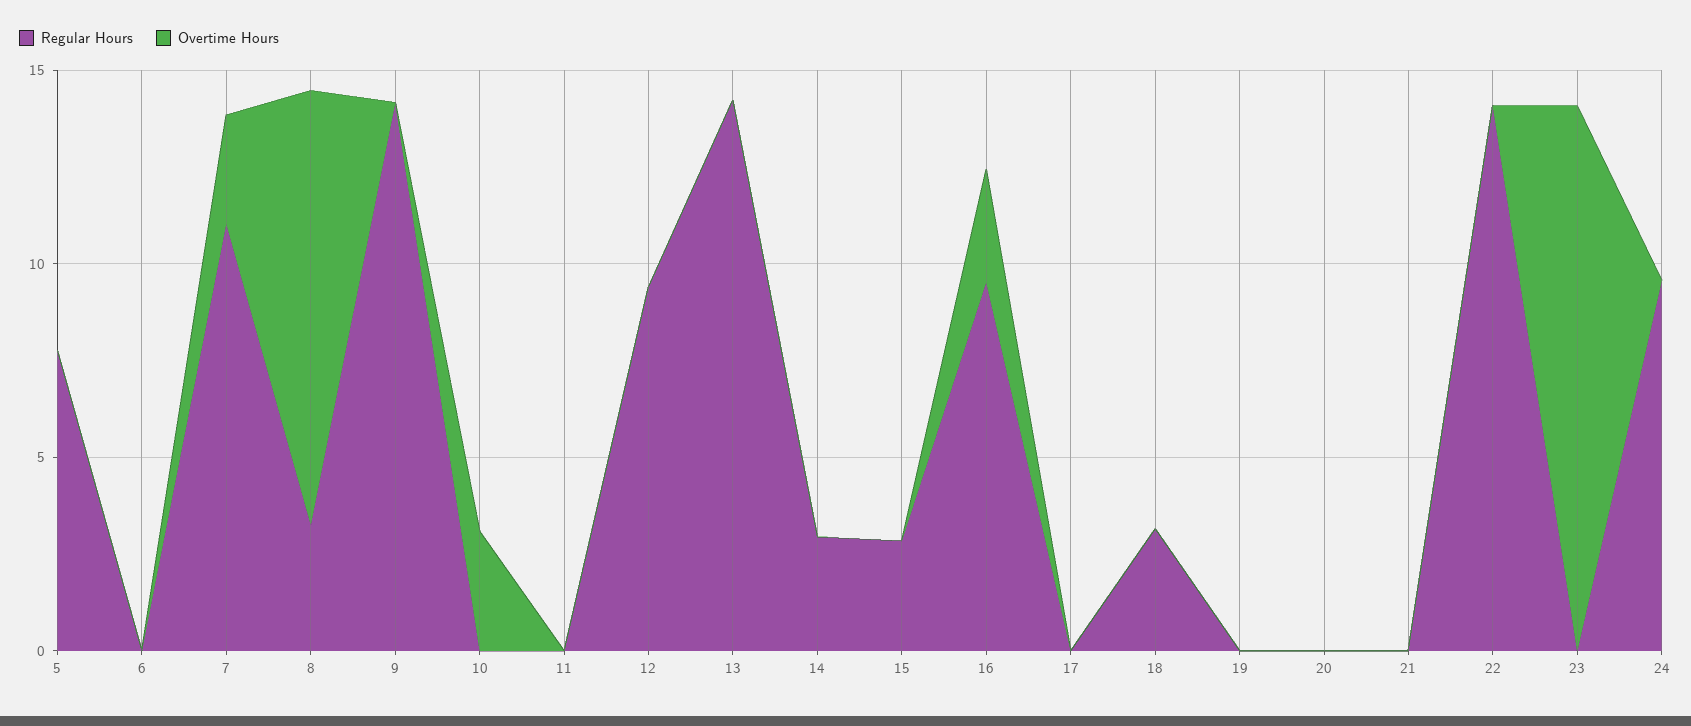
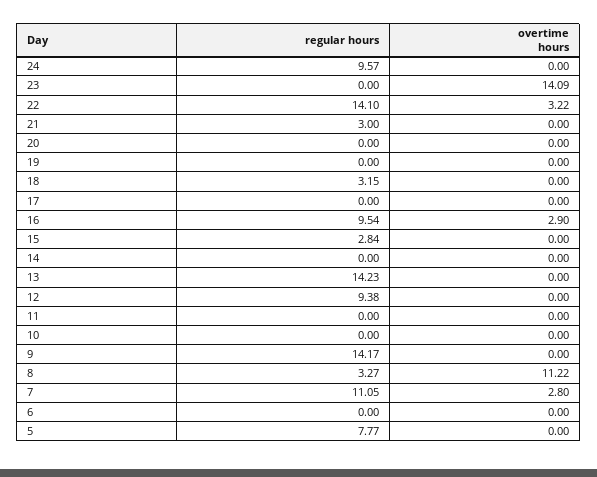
  {
    "Regular Hours": {
      "5": 7.77,
      "6": 0,
      "7": 11.05,
      "8": 3.27,
      "9": 14.17,
      "10": 0,
      "11": 0,
      "12": 9.38,
      "13": 14.23,
-     "14": 3,
+     "14": 0,
      "15": 2.84,
      "16": 9.54,
      "17": 0,
      "18": 3.15,
      "19": 0,
      "20": 0,
-     "21": 0,
+     "21": 3,
      "22": 14.1,
      "23": 0,
      "24": 9.57
    },
    "Overtime Hours": {
      "5": 0,
      "6": 0,
      "7": 2.8,
      "8": 11.22,
      "9": 0,
-     "10": 3,
+     "10": 0,
      "11": 0,
      "12": 0,
      "13": 0,
      "14": 0,
      "15": 0,
      "16": 2.9,
      "17": 0,
      "18": 0,
      "19": 0,
      "20": 0,
      "21": 0,
-     "22": 0,
+     "22": 3.22,
      "23": 14.09,
      "24": 0
    }
  }

